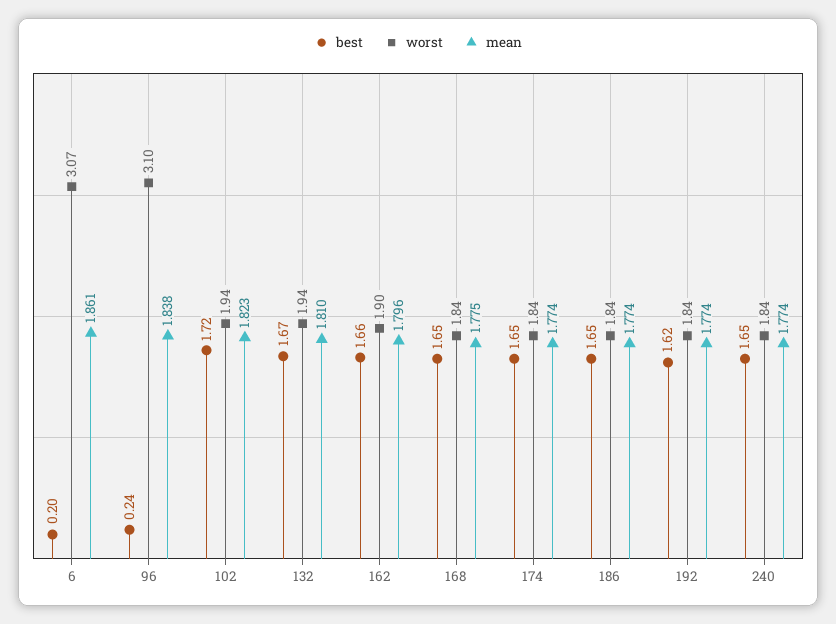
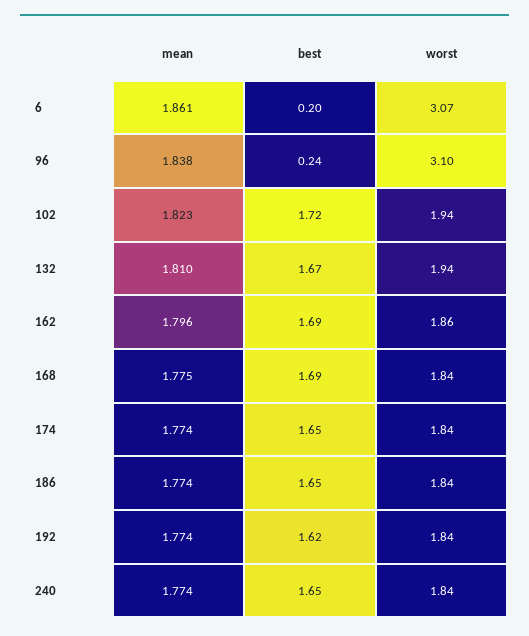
  {
    "best": {
      "6": 0.2,
      "96": 0.24,
      "102": 1.72,
      "132": 1.67,
-     "162": 1.66,
+     "162": 1.69,
-     "168": 1.65,
+     "168": 1.69,
      "174": 1.65,
      "186": 1.65,
      "192": 1.62,
      "240": 1.65
    },
    "worst": {
      "6": 3.07,
      "96": 3.1,
      "102": 1.94,
      "132": 1.94,
-     "162": 1.9,
+     "162": 1.86,
      "168": 1.84,
      "174": 1.84,
      "186": 1.84,
      "192": 1.84,
      "240": 1.84
    },
    "mean": {
      "6": 1.861,
      "96": 1.838,
      "102": 1.823,
      "132": 1.81,
      "162": 1.796,
      "168": 1.775,
      "174": 1.774,
      "186": 1.774,
      "192": 1.774,
      "240": 1.774
    }
  }

